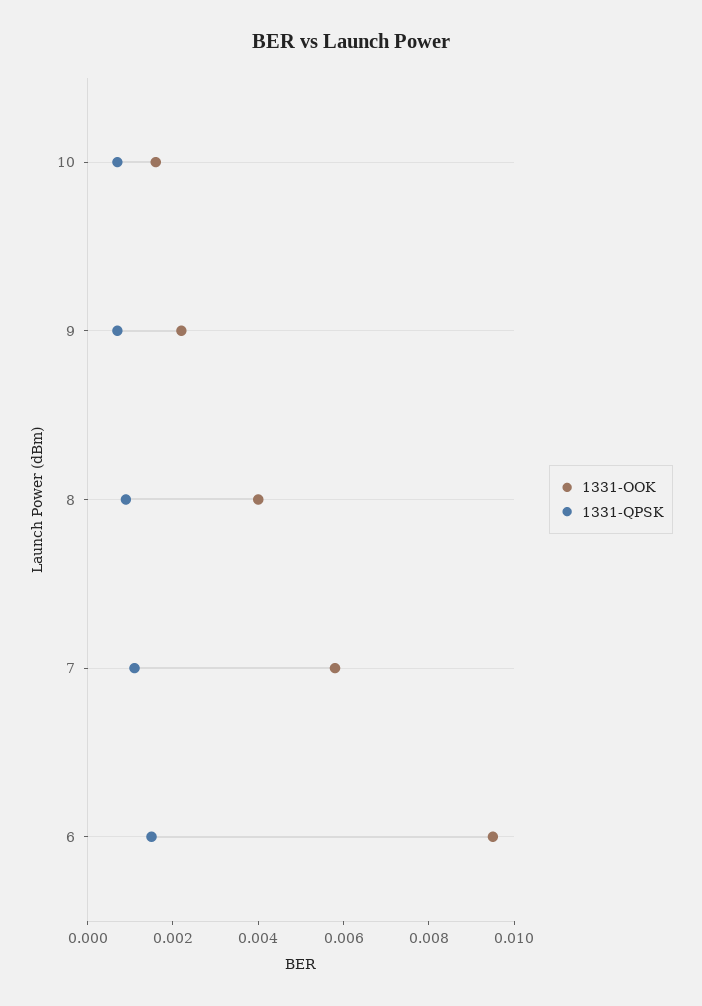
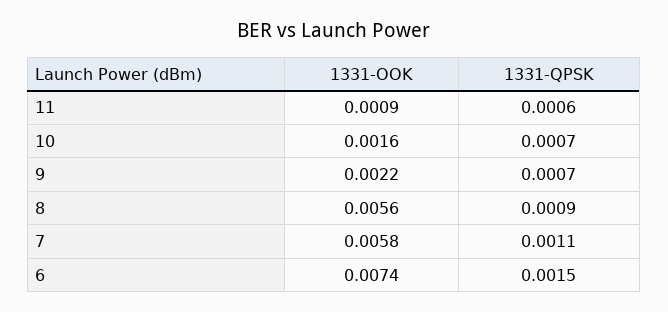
  {
    "1331-OOK": {
      "10": 0.0016,
      "9": 0.0022,
-     "8": 0.004,
+     "8": 0.0056,
      "7": 0.0058,
-     "6": 0.0095
+     "6": 0.0074,
+     "11": 0.0009
    },
    "1331-QPSK": {
      "10": 0.0007,
      "9": 0.0007,
      "8": 0.0009,
      "7": 0.0011,
-     "6": 0.0015
+     "6": 0.0015,
+     "11": 0.0006
    }
  }

